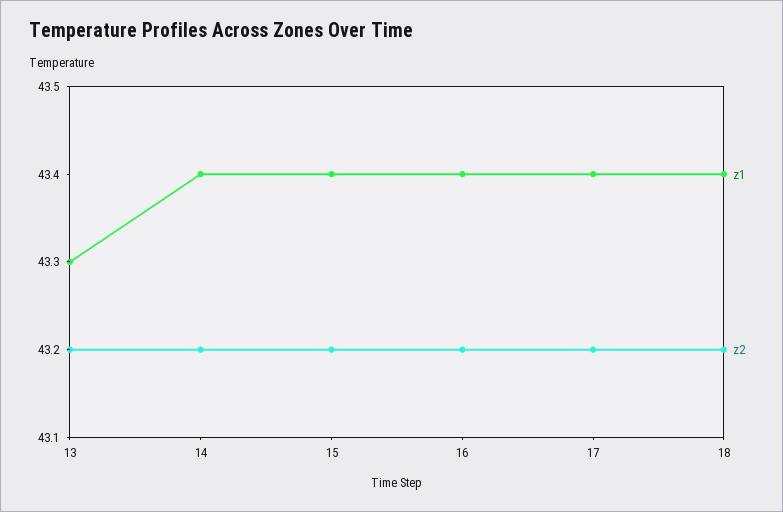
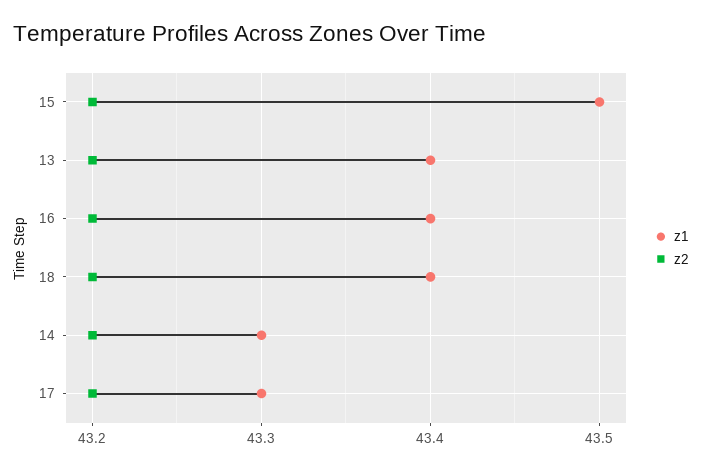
  {
    "z1": {
-     "13": 43.3,
+     "13": 43.4,
-     "14": 43.4,
+     "14": 43.3,
-     "15": 43.4,
+     "15": 43.5,
      "16": 43.4,
-     "17": 43.4,
+     "17": 43.3,
      "18": 43.4
    },
    "z2": {
      "13": 43.2,
      "14": 43.2,
      "15": 43.2,
      "16": 43.2,
      "17": 43.2,
      "18": 43.2
    }
  }

